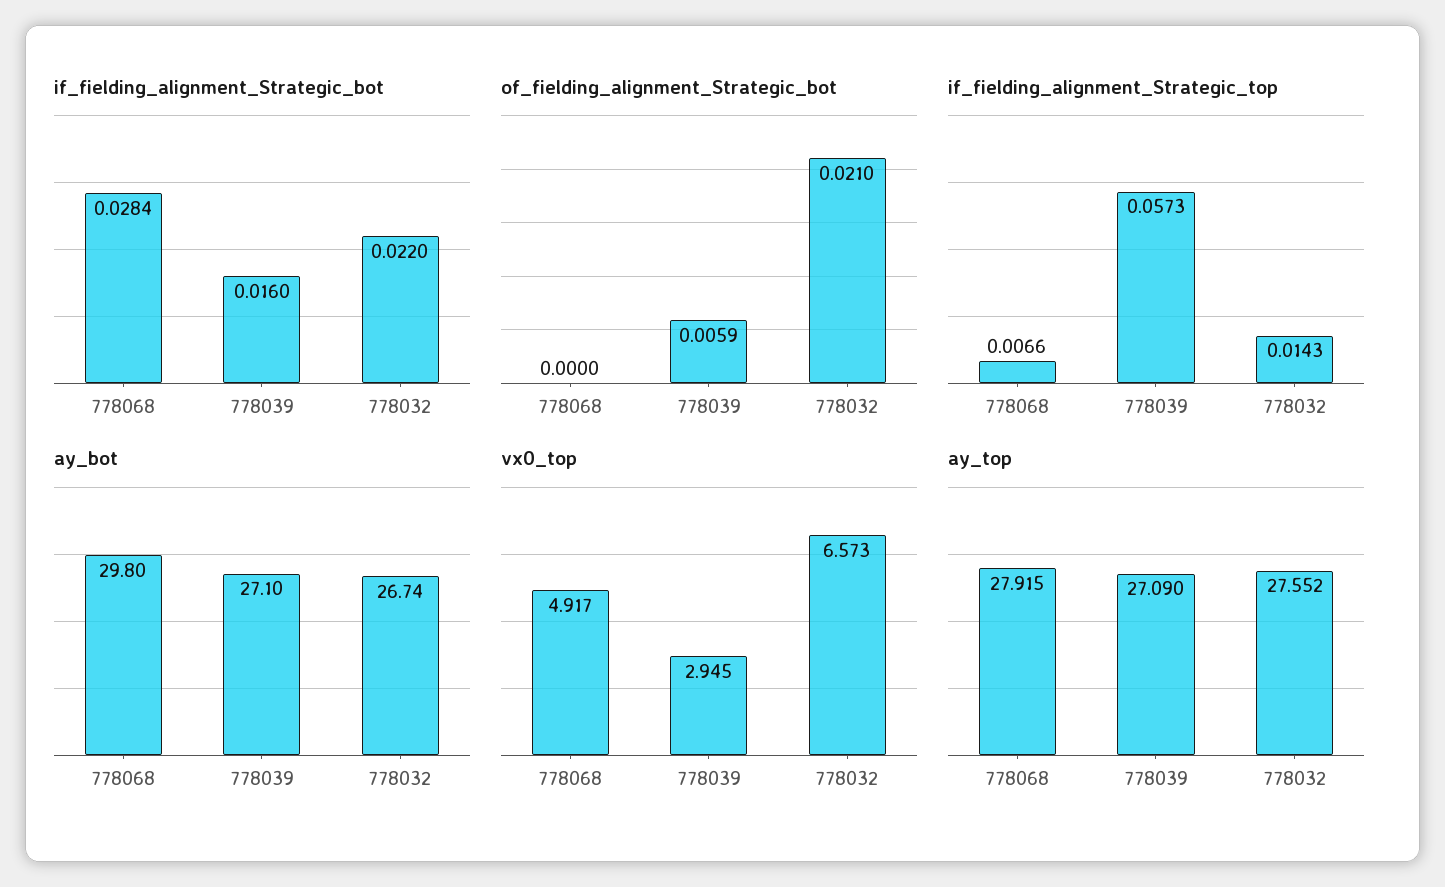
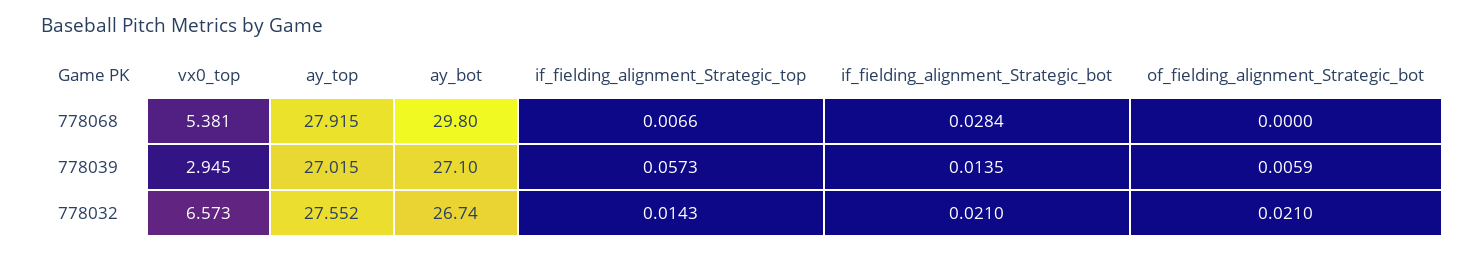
  {
    "if_fielding_alignment_Strategic_bot": {
      "778068": 0.0284,
-     "778039": 0.016,
+     "778039": 0.0135,
-     "778032": 0.022
+     "778032": 0.021
    },
    "of_fielding_alignment_Strategic_bot": {
      "778068": 0,
      "778039": 0.0059,
      "778032": 0.021
    },
    "if_fielding_alignment_Strategic_top": {
      "778068": 0.0066,
      "778039": 0.0573,
      "778032": 0.0143
    },
    "ay_bot": {
      "778068": 29.8,
      "778039": 27.1,
      "778032": 26.74
    },
    "vx0_top": {
-     "778068": 4.917,
+     "778068": 5.381,
      "778039": 2.945,
      "778032": 6.573
    },
    "ay_top": {
      "778068": 27.915,
-     "778039": 27.09,
+     "778039": 27.015,
      "778032": 27.552
    }
  }

